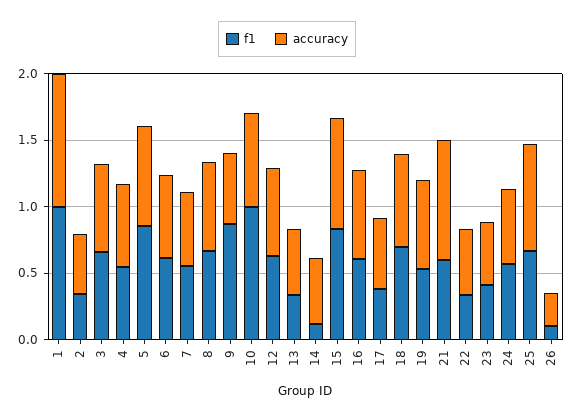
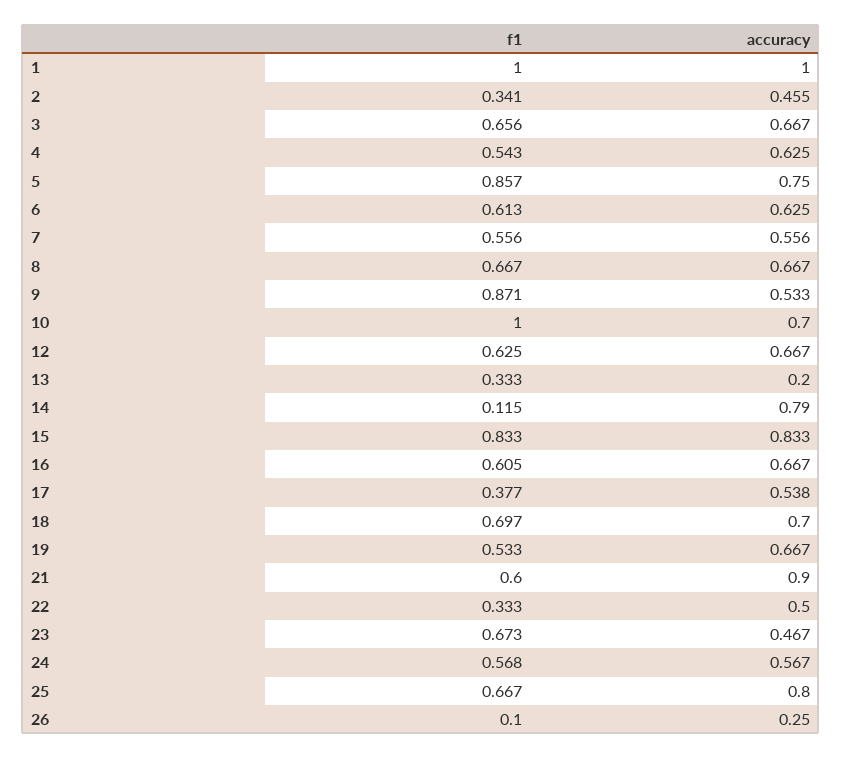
  {
    "f1": {
      "1": 1,
      "2": 0.341,
      "3": 0.656,
      "4": 0.543,
      "5": 0.857,
      "6": 0.613,
      "7": 0.556,
      "8": 0.667,
      "9": 0.871,
      "10": 1,
      "12": 0.625,
      "13": 0.333,
      "14": 0.115,
      "15": 0.833,
      "16": 0.605,
      "17": 0.377,
      "18": 0.697,
      "19": 0.533,
      "21": 0.6,
      "22": 0.333,
-     "23": 0.4,
+     "23": 0.673,
      "24": 0.568,
      "25": 0.667,
      "26": 0.1
    },
    "accuracy": {
      "1": 1,
      "2": 0.455,
      "3": 0.667,
      "4": 0.625,
      "5": 0.75,
      "6": 0.625,
      "7": 0.556,
      "8": 0.667,
      "9": 0.533,
      "10": 0.7,
      "12": 0.667,
-     "13": 0.5,
+     "13": 0.2,
-     "14": 0.5,
+     "14": 0.79,
      "15": 0.833,
      "16": 0.667,
      "17": 0.538,
      "18": 0.7,
      "19": 0.667,
      "21": 0.9,
      "22": 0.5,
      "23": 0.467,
      "24": 0.567,
      "25": 0.8,
      "26": 0.25
    }
  }

